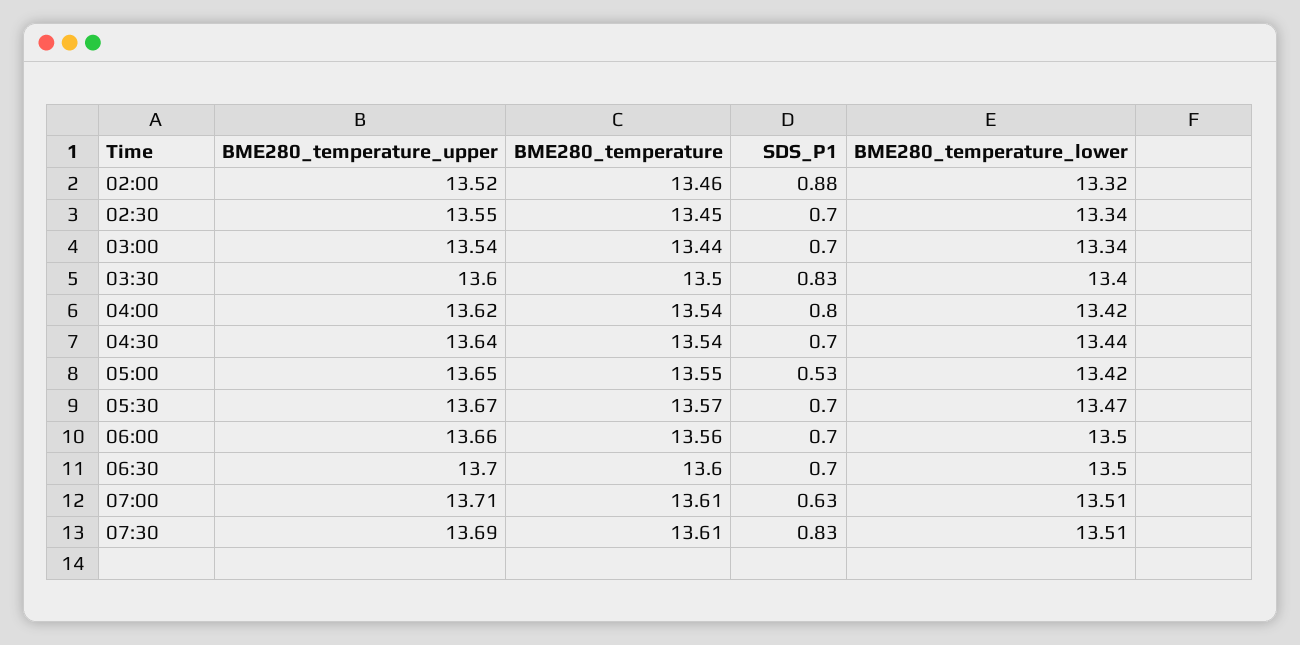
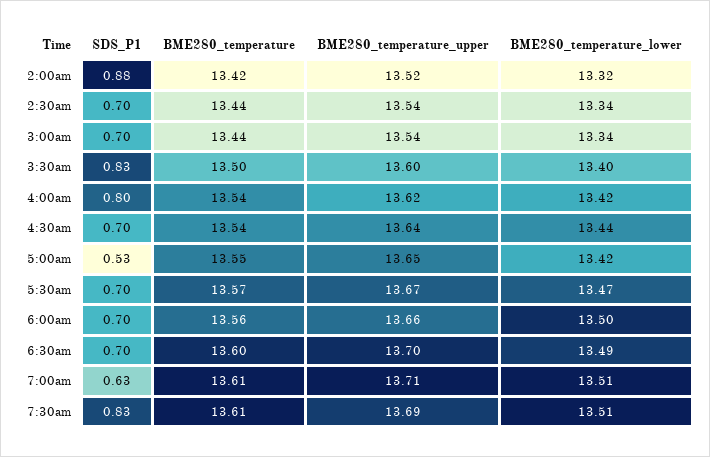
  {
    "BME280_temperature_upper": {
      "02:00": 13.52,
-     "02:30": 13.55,
+     "02:30": 13.54,
      "03:00": 13.54,
      "03:30": 13.6,
      "04:00": 13.62,
      "04:30": 13.64,
      "05:00": 13.65,
      "05:30": 13.67,
      "06:00": 13.66,
      "06:30": 13.7,
      "07:00": 13.71,
      "07:30": 13.69
    },
    "BME280_temperature": {
-     "02:00": 13.46,
+     "02:00": 13.42,
-     "02:30": 13.45,
+     "02:30": 13.44,
      "03:00": 13.44,
      "03:30": 13.5,
      "04:00": 13.54,
      "04:30": 13.54,
      "05:00": 13.55,
      "05:30": 13.57,
      "06:00": 13.56,
      "06:30": 13.6,
      "07:00": 13.61,
      "07:30": 13.61
    },
    "SDS_P1": {
      "02:00": 0.88,
      "02:30": 0.7,
      "03:00": 0.7,
      "03:30": 0.83,
      "04:00": 0.8,
      "04:30": 0.7,
      "05:00": 0.53,
      "05:30": 0.7,
      "06:00": 0.7,
      "06:30": 0.7,
      "07:00": 0.63,
      "07:30": 0.83
    },
    "BME280_temperature_lower": {
      "02:00": 13.32,
      "02:30": 13.34,
      "03:00": 13.34,
      "03:30": 13.4,
      "04:00": 13.42,
      "04:30": 13.44,
      "05:00": 13.42,
      "05:30": 13.47,
      "06:00": 13.5,
-     "06:30": 13.5,
+     "06:30": 13.49,
      "07:00": 13.51,
      "07:30": 13.51
    }
  }

